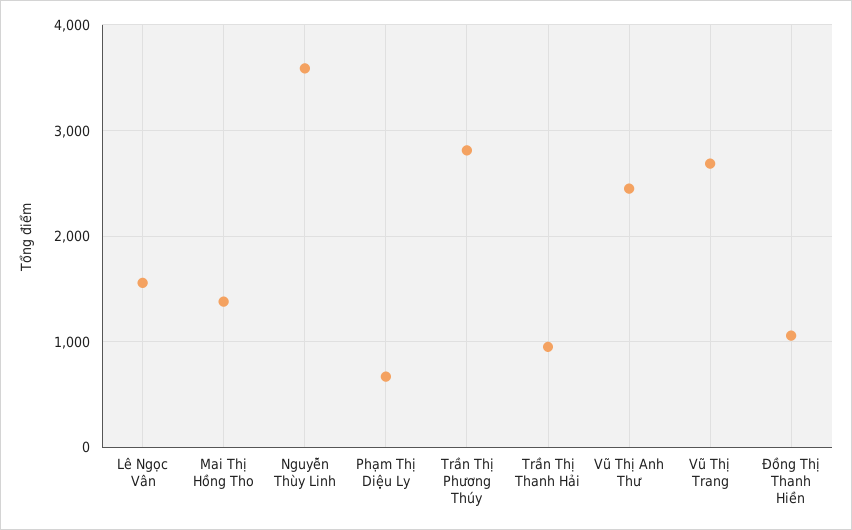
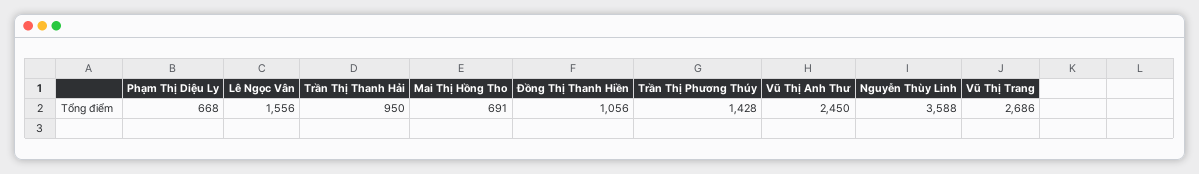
  {
    "Lê Ngọc Vân": 1556,
-   "Mai Thị Hồng Tho": 1400,
+   "Mai Thị Hồng Tho": 691,
    "Nguyễn Thùy Linh": 3588,
    "Phạm Thị Diệu Ly": 668,
-   "Trần Thị Phương Thúy": 2800,
+   "Trần Thị Phương Thúy": 1428,
    "Trần Thị Thanh Hải": 950,
    "Vũ Thị Anh Thư": 2450,
    "Vũ Thị Trang": 2686,
    "Đồng Thị Thanh Hiền": 1056
  }

